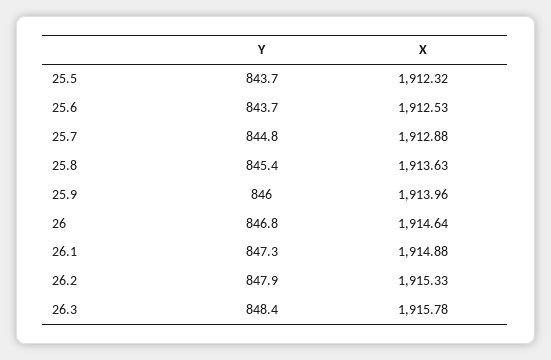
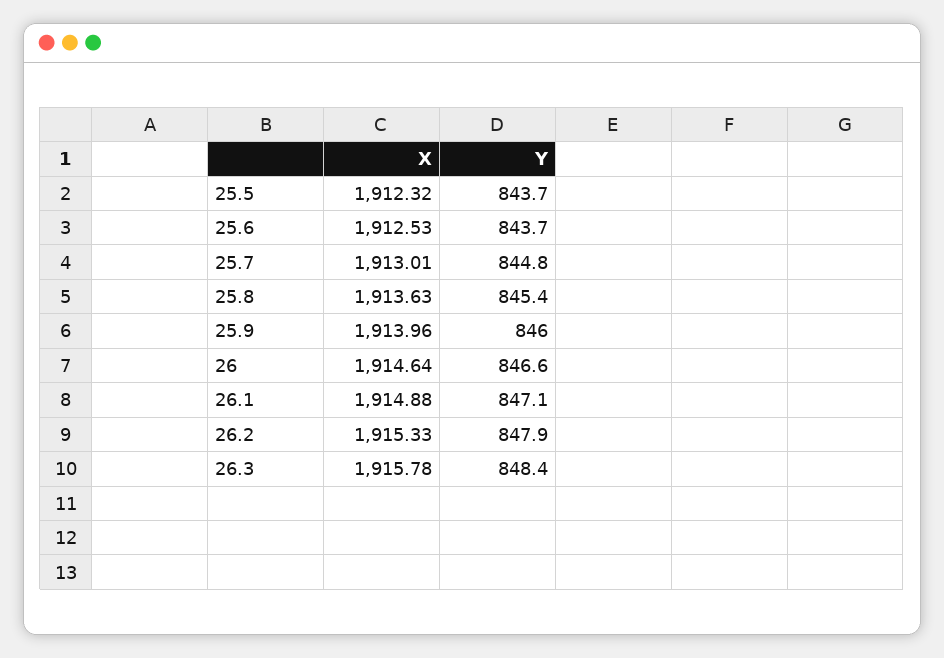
  {
    "Y": {
      "25.5": 843.7,
      "25.6": 843.7,
      "25.7": 844.8,
      "25.8": 845.4,
      "25.9": 846,
-     "26": 846.8,
+     "26": 846.6,
-     "26.1": 847.3,
+     "26.1": 847.1,
      "26.2": 847.9,
      "26.3": 848.4
    },
    "X": {
      "25.5": 1912.32,
      "25.6": 1912.53,
-     "25.7": 1912.88,
+     "25.7": 1913.01,
      "25.8": 1913.63,
      "25.9": 1913.96,
      "26": 1914.64,
      "26.1": 1914.88,
      "26.2": 1915.33,
      "26.3": 1915.78
    }
  }

